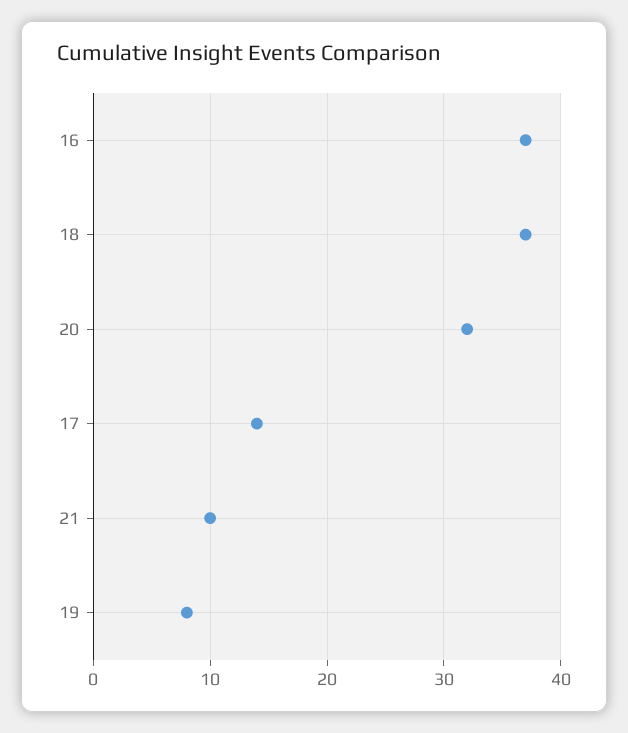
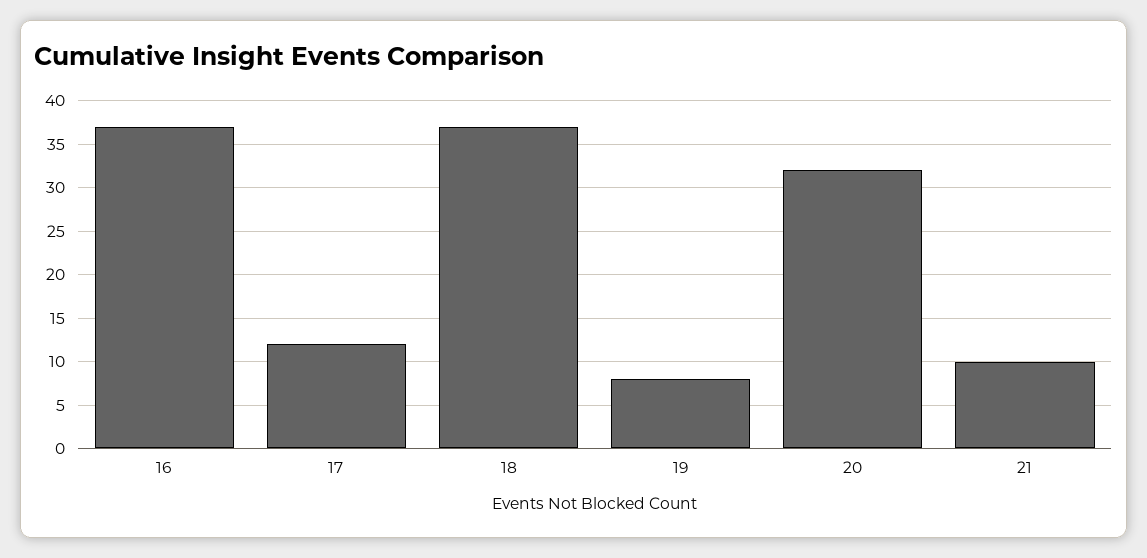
  {
    "16": 37,
    "18": 37,
    "20": 32,
-   "17": 14,
+   "17": 12,
    "21": 10,
    "19": 8
  }

